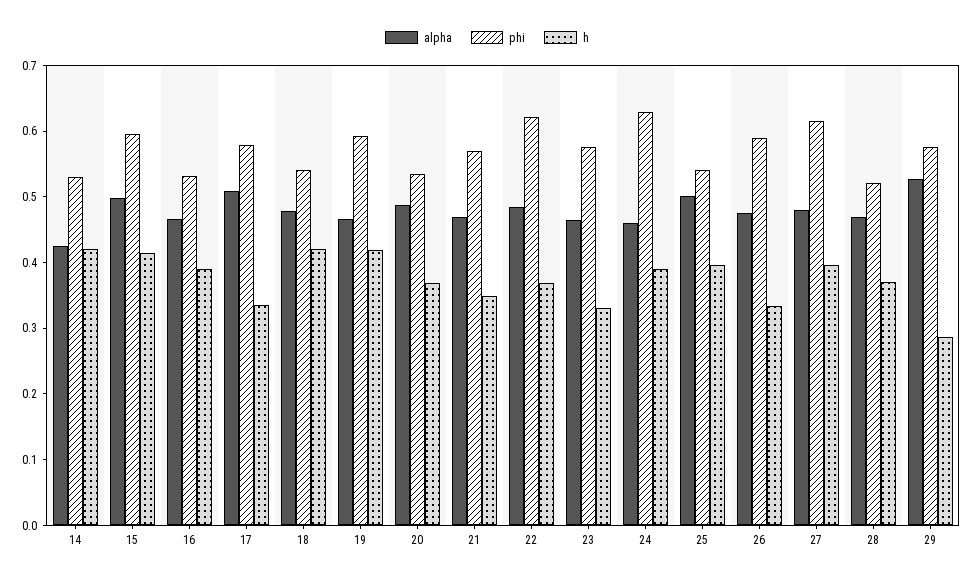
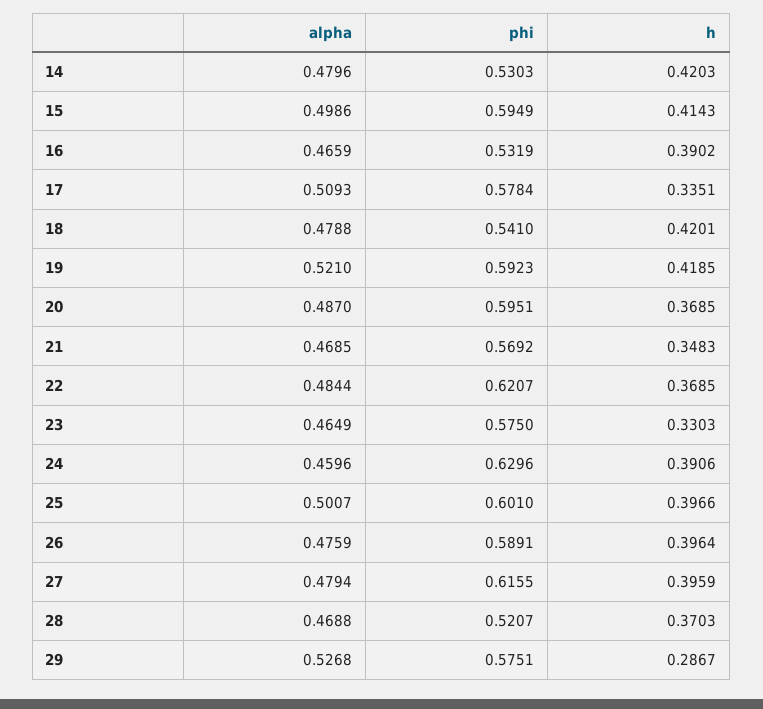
  {
    "alpha": {
-     "14": 0.42,
+     "14": 0.4796,
      "15": 0.4986,
      "16": 0.4659,
      "17": 0.5093,
      "18": 0.4788,
-     "19": 0.46,
+     "19": 0.521,
      "20": 0.487,
      "21": 0.4685,
      "22": 0.4844,
      "23": 0.4649,
      "24": 0.4596,
      "25": 0.5007,
      "26": 0.4759,
      "27": 0.4794,
      "28": 0.4688,
      "29": 0.5268
    },
    "phi": {
      "14": 0.5303,
      "15": 0.5949,
      "16": 0.5319,
      "17": 0.5784,
      "18": 0.541,
      "19": 0.5923,
-     "20": 0.54,
+     "20": 0.5951,
      "21": 0.5692,
      "22": 0.6207,
      "23": 0.575,
      "24": 0.6296,
-     "25": 0.54,
+     "25": 0.601,
      "26": 0.5891,
      "27": 0.6155,
      "28": 0.5207,
      "29": 0.5751
    },
    "h": {
      "14": 0.4203,
      "15": 0.4143,
      "16": 0.3902,
      "17": 0.3351,
      "18": 0.4201,
      "19": 0.4185,
      "20": 0.3685,
      "21": 0.3483,
      "22": 0.3685,
      "23": 0.3303,
      "24": 0.3906,
      "25": 0.3966,
-     "26": 0.34,
+     "26": 0.3964,
      "27": 0.3959,
      "28": 0.3703,
      "29": 0.2867
    }
  }

